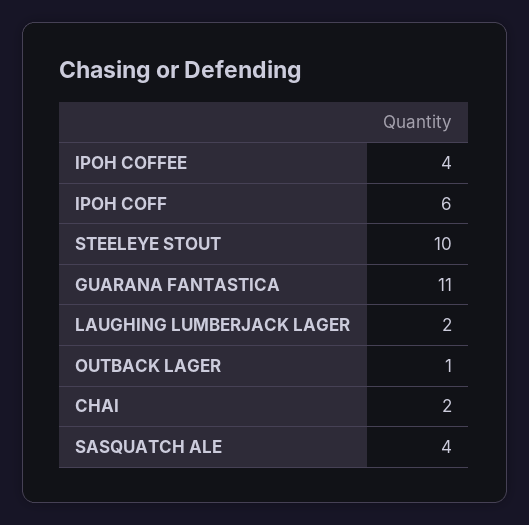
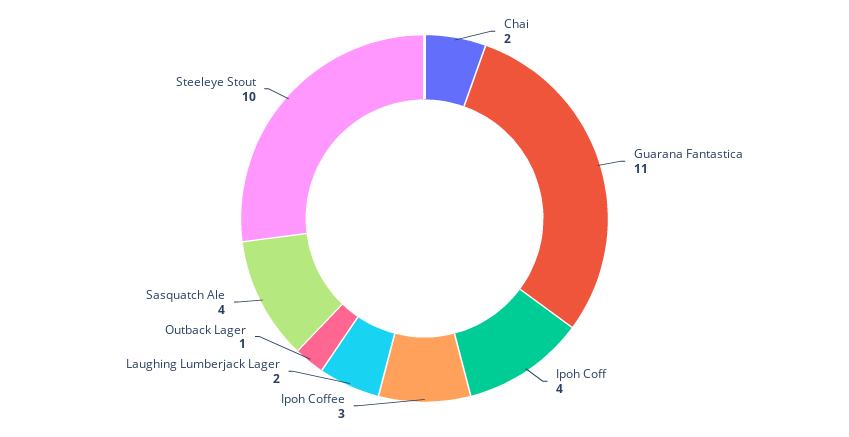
  {
-   "IPOH COFFEE": 4,
+   "IPOH COFFEE": 3,
-   "IPOH COFF": 6,
+   "IPOH COFF": 4,
    "STEELEYE STOUT": 10,
    "GUARANA FANTASTICA": 11,
    "LAUGHING LUMBERJACK LAGER": 2,
    "OUTBACK LAGER": 1,
    "CHAI": 2,
    "SASQUATCH ALE": 4
  }

